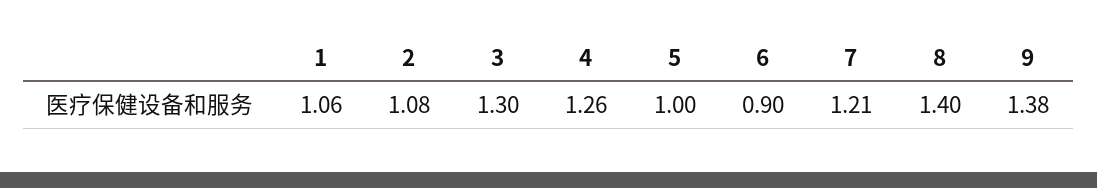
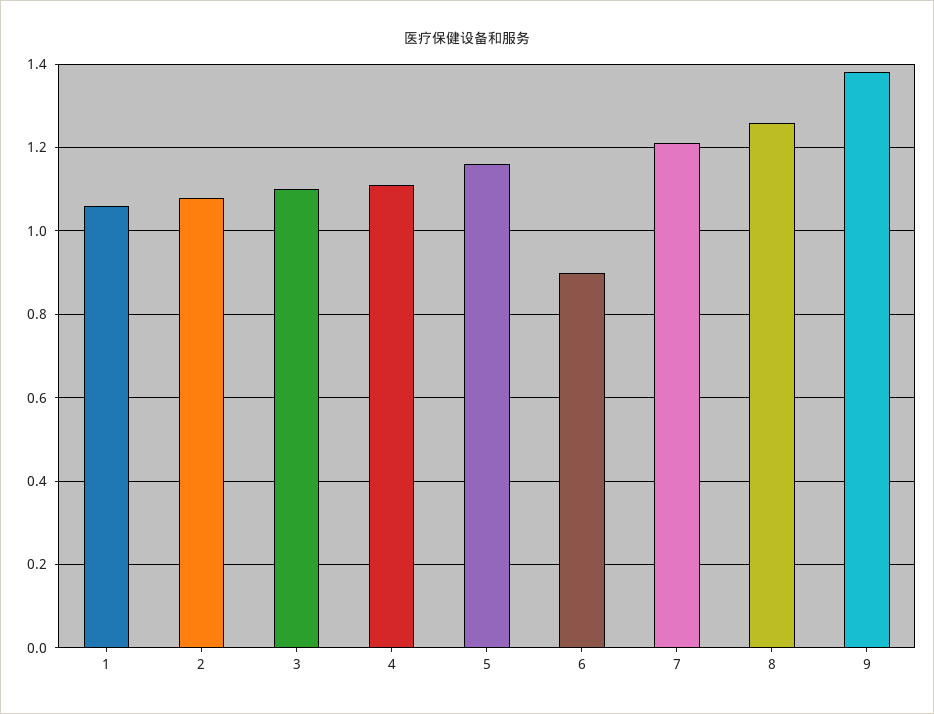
  {
    "1": 1.06,
    "2": 1.08,
-   "3": 1.3,
+   "3": 1.1,
-   "4": 1.26,
+   "4": 1.1,
-   "5": 1,
+   "5": 1.15,
    "6": 0.9,
    "7": 1.21,
-   "8": 1.4,
+   "8": 1.25,
    "9": 1.38
  }

